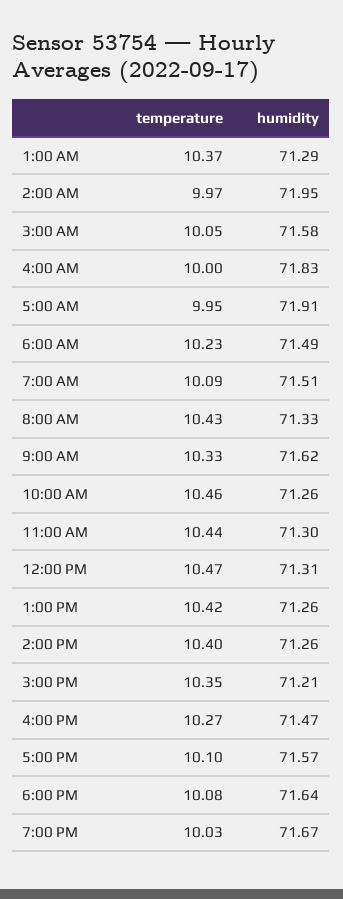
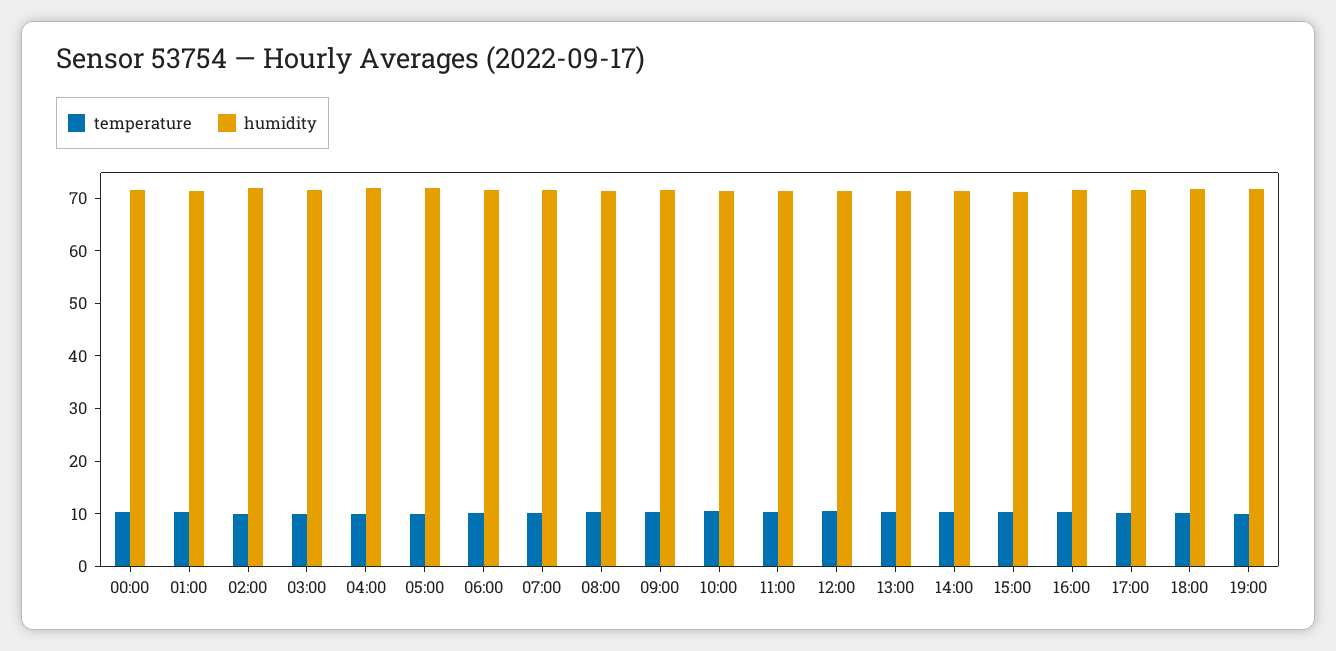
  {
    "temperature": {
      "1:00 AM": 10.37,
      "2:00 AM": 9.97,
      "3:00 AM": 10.05,
      "4:00 AM": 10,
      "5:00 AM": 9.95,
      "6:00 AM": 10.23,
      "7:00 AM": 10.09,
      "8:00 AM": 10.43,
      "9:00 AM": 10.33,
      "10:00 AM": 10.46,
      "11:00 AM": 10.44,
      "12:00 PM": 10.47,
      "1:00 PM": 10.42,
      "2:00 PM": 10.4,
      "3:00 PM": 10.35,
      "4:00 PM": 10.27,
      "5:00 PM": 10.1,
      "6:00 PM": 10.08,
-     "7:00 PM": 10.03
+     "7:00 PM": 10.03,
+     "00:00": 10
    },
    "humidity": {
      "1:00 AM": 71.29,
      "2:00 AM": 71.95,
      "3:00 AM": 71.58,
      "4:00 AM": 71.83,
      "5:00 AM": 71.91,
      "6:00 AM": 71.49,
      "7:00 AM": 71.51,
      "8:00 AM": 71.33,
      "9:00 AM": 71.62,
      "10:00 AM": 71.26,
      "11:00 AM": 71.3,
      "12:00 PM": 71.31,
      "1:00 PM": 71.26,
      "2:00 PM": 71.26,
      "3:00 PM": 71.21,
      "4:00 PM": 71.47,
      "5:00 PM": 71.57,
      "6:00 PM": 71.64,
-     "7:00 PM": 71.67
+     "7:00 PM": 71.67,
+     "00:00": 72
    }
  }

